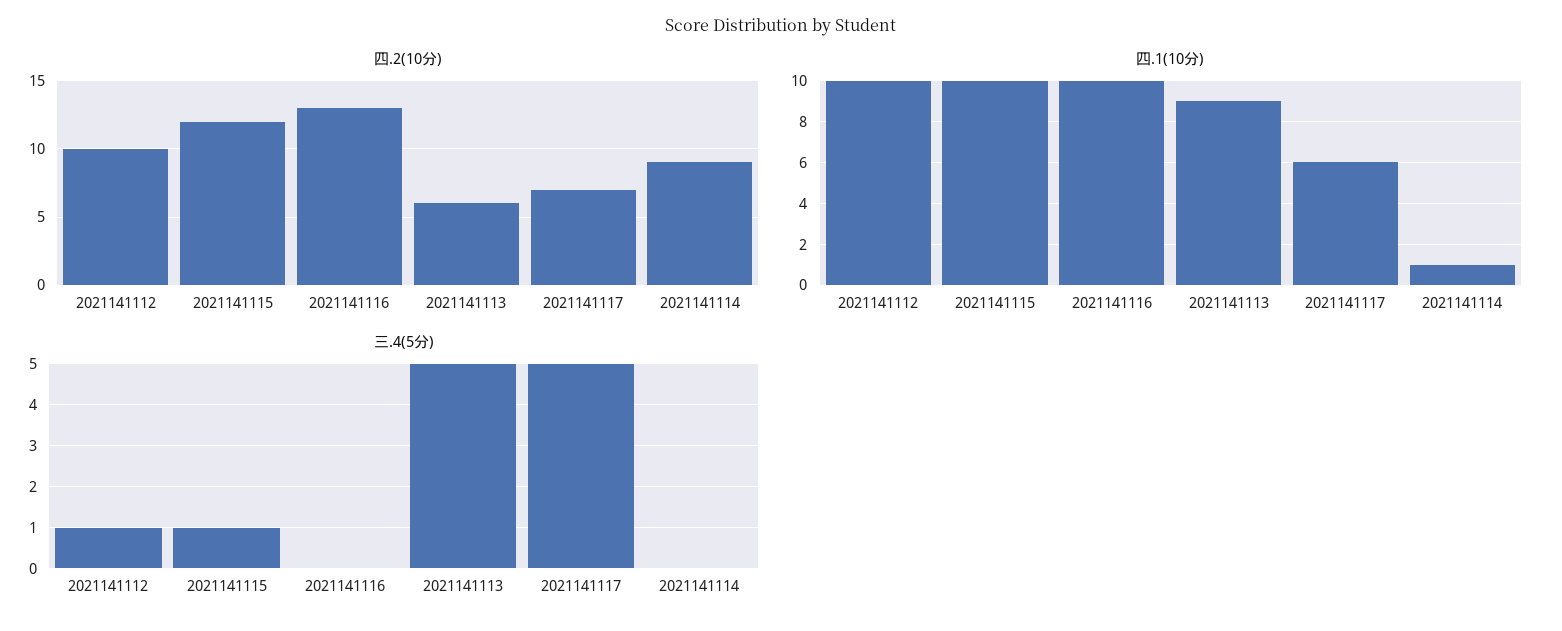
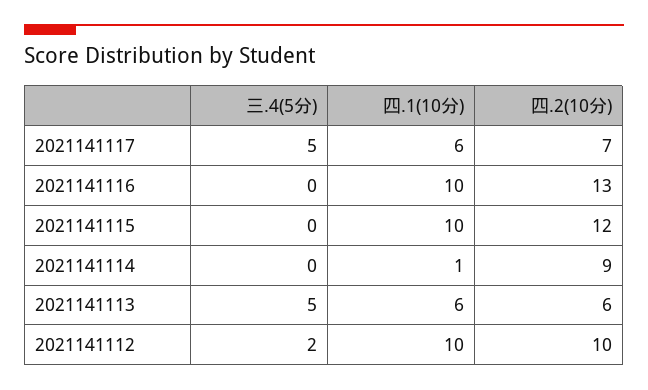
  {
    "四.2(10分)": {
      "2021141112": 10,
      "2021141115": 12,
      "2021141116": 13,
      "2021141113": 6,
      "2021141117": 7,
      "2021141114": 9
    },
    "四.1(10分)": {
      "2021141112": 10,
      "2021141115": 10,
      "2021141116": 10,
-     "2021141113": 9,
+     "2021141113": 6,
      "2021141117": 6,
      "2021141114": 1
    },
    "三.4(5分)": {
-     "2021141112": 1,
+     "2021141112": 2,
-     "2021141115": 1,
+     "2021141115": 0,
      "2021141116": 0,
      "2021141113": 5,
      "2021141117": 5,
      "2021141114": 0
    }
  }

